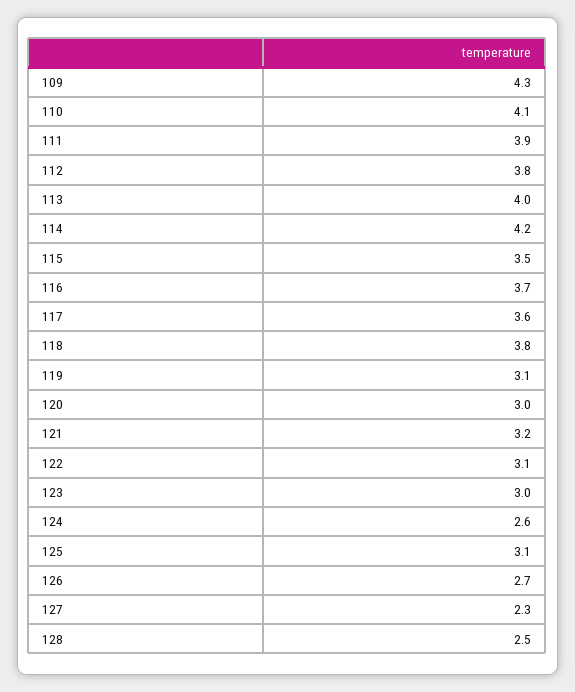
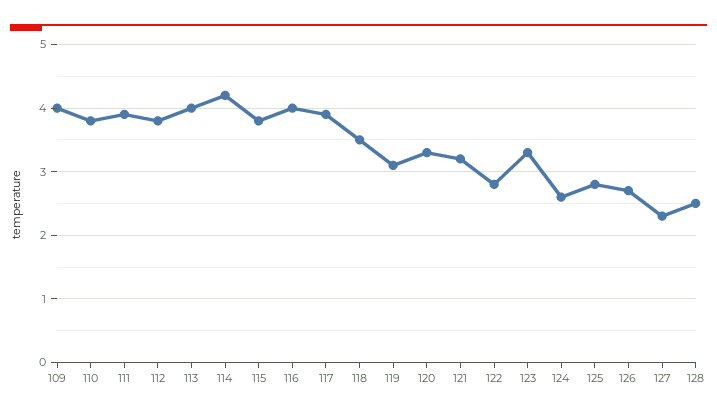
  {
-   "109": 4.3,
+   "109": 4,
-   "110": 4.1,
+   "110": 3.8,
    "111": 3.9,
    "112": 3.8,
    "113": 4,
    "114": 4.2,
-   "115": 3.5,
+   "115": 3.8,
-   "116": 3.7,
+   "116": 4,
-   "117": 3.6,
+   "117": 3.9,
-   "118": 3.8,
+   "118": 3.5,
    "119": 3.1,
-   "120": 3,
+   "120": 3.3,
    "121": 3.2,
-   "122": 3.1,
+   "122": 2.8,
-   "123": 3,
+   "123": 3.3,
    "124": 2.6,
-   "125": 3.1,
+   "125": 2.8,
    "126": 2.7,
    "127": 2.3,
    "128": 2.5
  }

